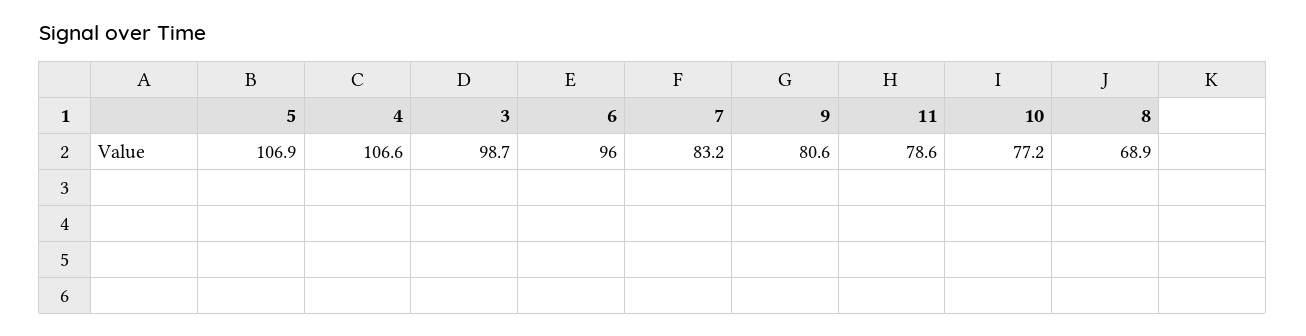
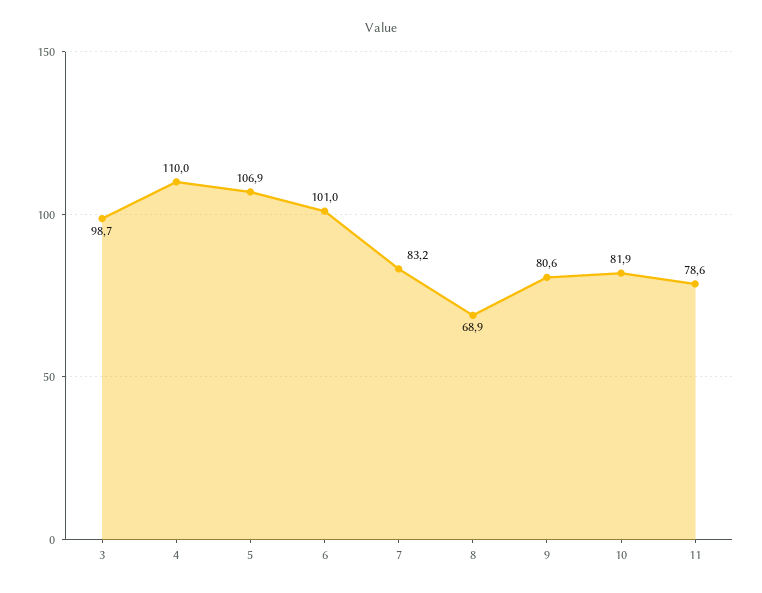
  {
    "5": 106.9,
-   "4": 106.6,
+   "4": 110,
    "3": 98.7,
-   "6": 96,
+   "6": 101,
    "7": 83.2,
    "9": 80.6,
    "11": 78.6,
-   "10": 77.2,
+   "10": 81.9,
    "8": 68.9
  }

